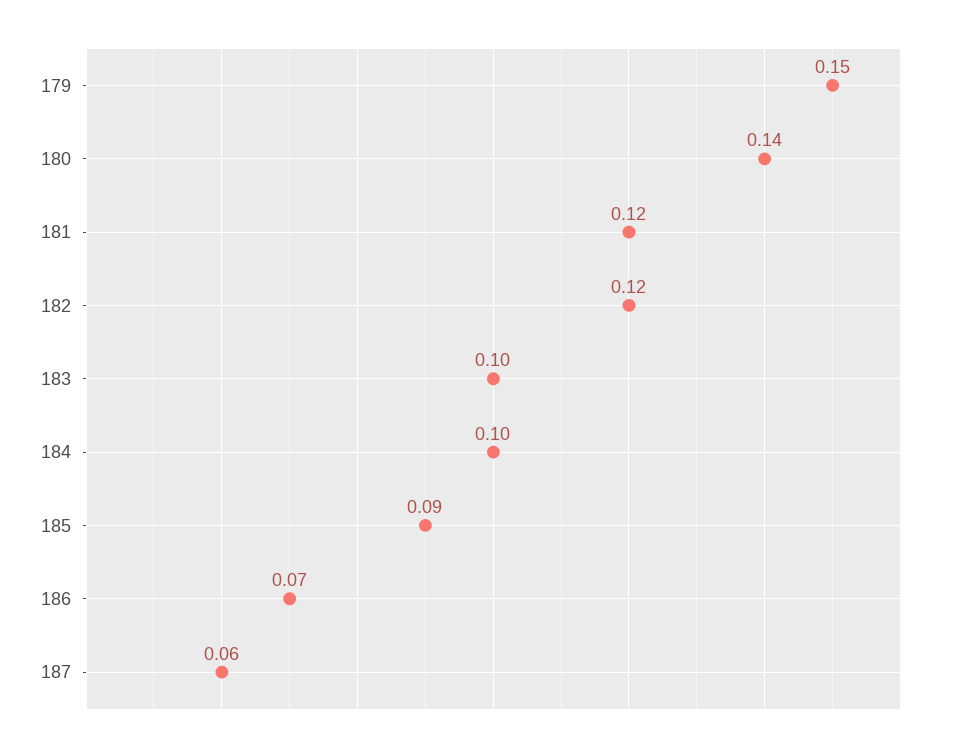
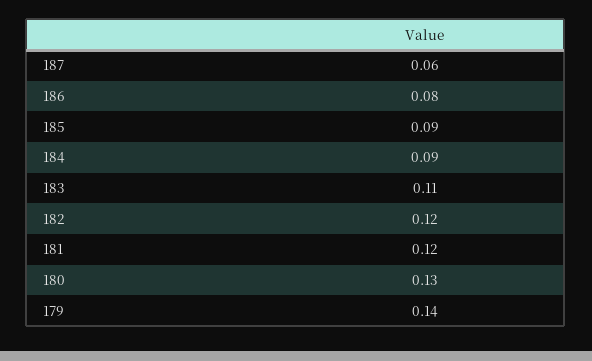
  {
-   "179": 0.15,
+   "179": 0.14,
-   "180": 0.14,
+   "180": 0.13,
    "181": 0.12,
    "182": 0.12,
-   "183": 0.1,
+   "183": 0.11,
-   "184": 0.1,
+   "184": 0.09,
    "185": 0.09,
-   "186": 0.07,
+   "186": 0.08,
    "187": 0.06
  }

